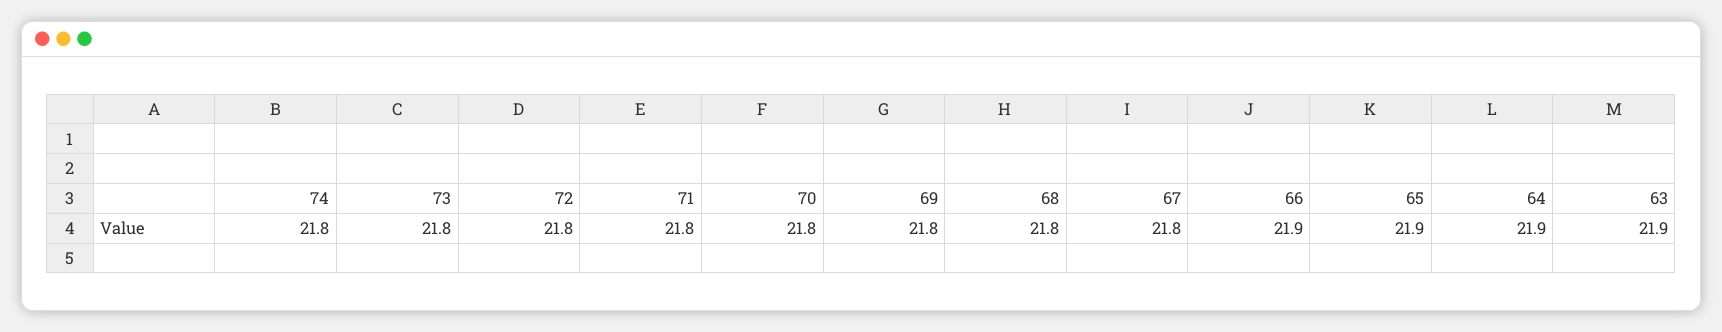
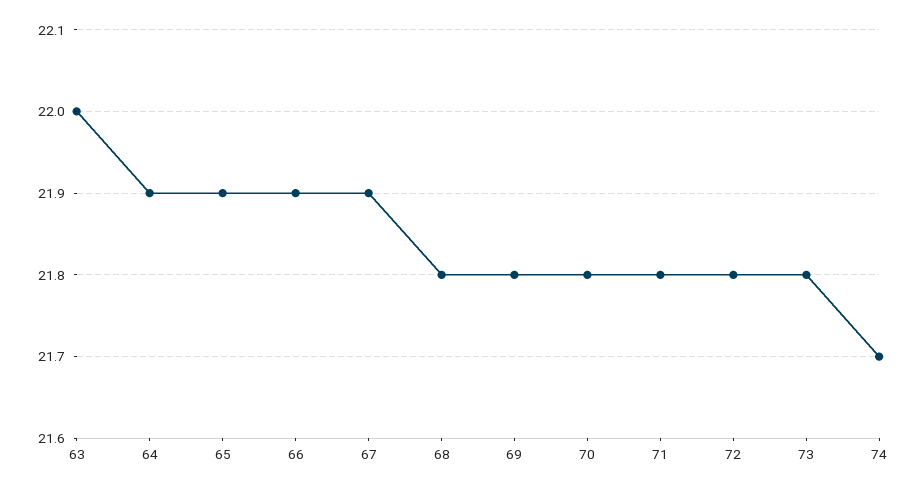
  {
-   "74": 21.8,
+   "74": 21.7,
    "73": 21.8,
    "72": 21.8,
    "71": 21.8,
    "70": 21.8,
    "69": 21.8,
    "68": 21.8,
-   "67": 21.8,
+   "67": 21.9,
    "66": 21.9,
    "65": 21.9,
    "64": 21.9,
-   "63": 21.9
+   "63": 22
  }

